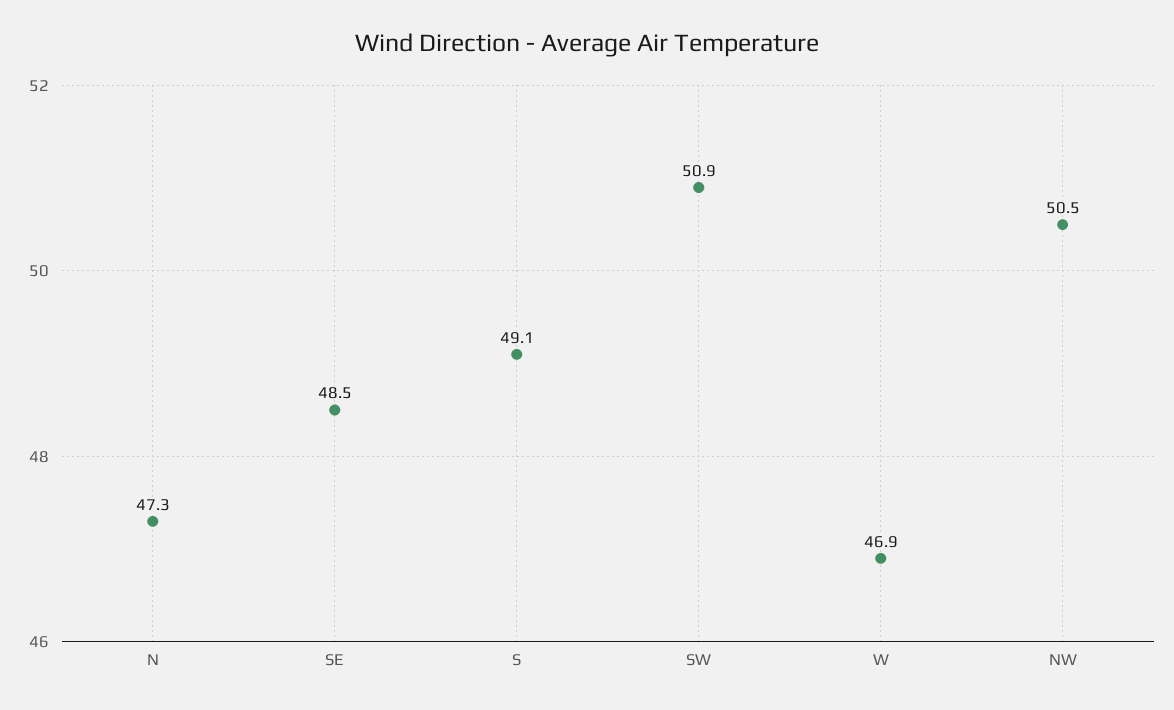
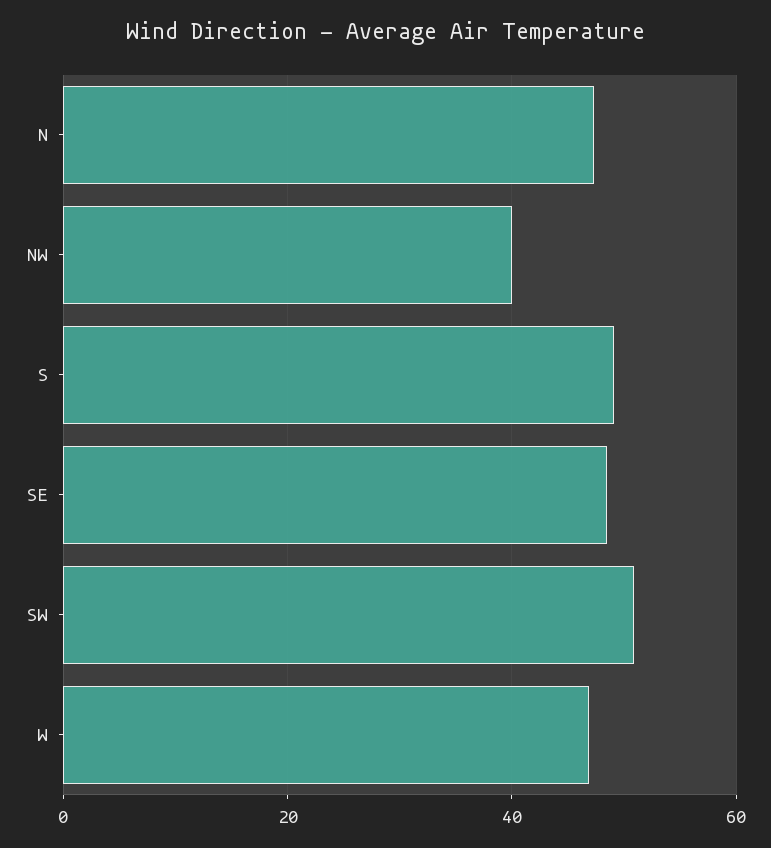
  {
    "N": 47.3,
    "SE": 48.5,
    "S": 49.1,
    "SW": 50.9,
    "W": 46.9,
-   "NW": 50.5
+   "NW": 40
  }

